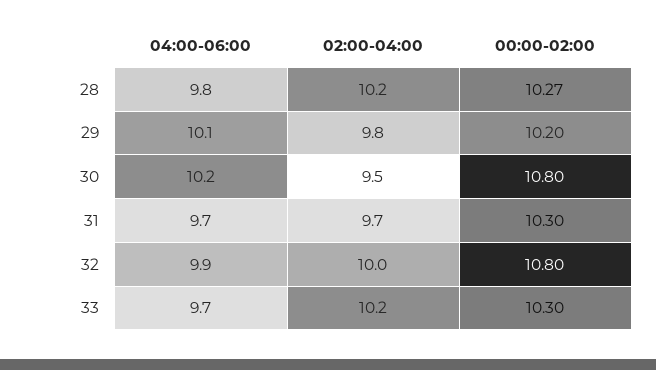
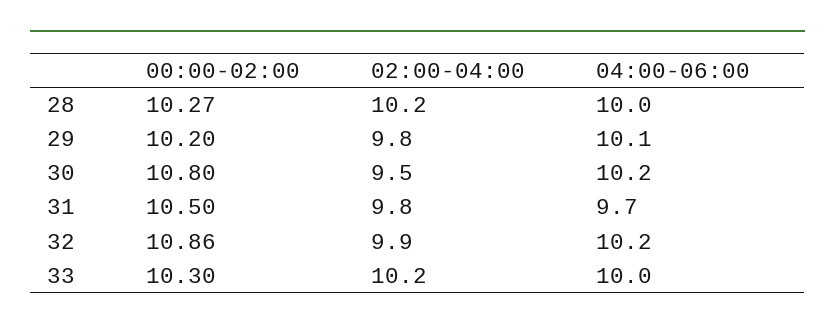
  {
    "04:00-06:00": {
-     "28": 9.8,
+     "28": 10,
      "29": 10.1,
      "30": 10.2,
      "31": 9.7,
-     "32": 9.9,
+     "32": 10.2,
-     "33": 9.7
+     "33": 10
    },
    "02:00-04:00": {
      "28": 10.2,
      "29": 9.8,
      "30": 9.5,
-     "31": 9.7,
+     "31": 9.8,
-     "32": 10,
+     "32": 9.9,
      "33": 10.2
    },
    "00:00-02:00": {
      "28": 10.27,
      "29": 10.2,
      "30": 10.8,
-     "31": 10.3,
+     "31": 10.5,
-     "32": 10.8,
+     "32": 10.86,
      "33": 10.3
    }
  }

